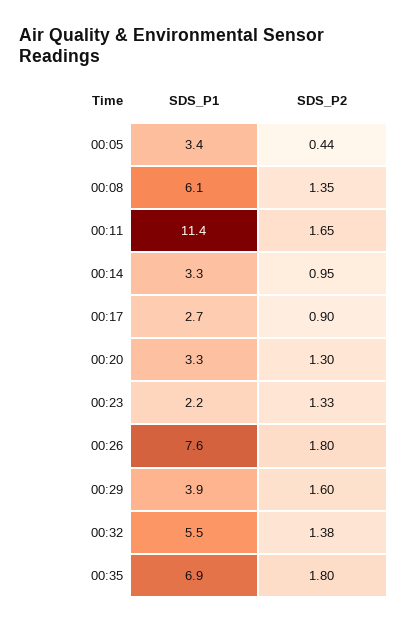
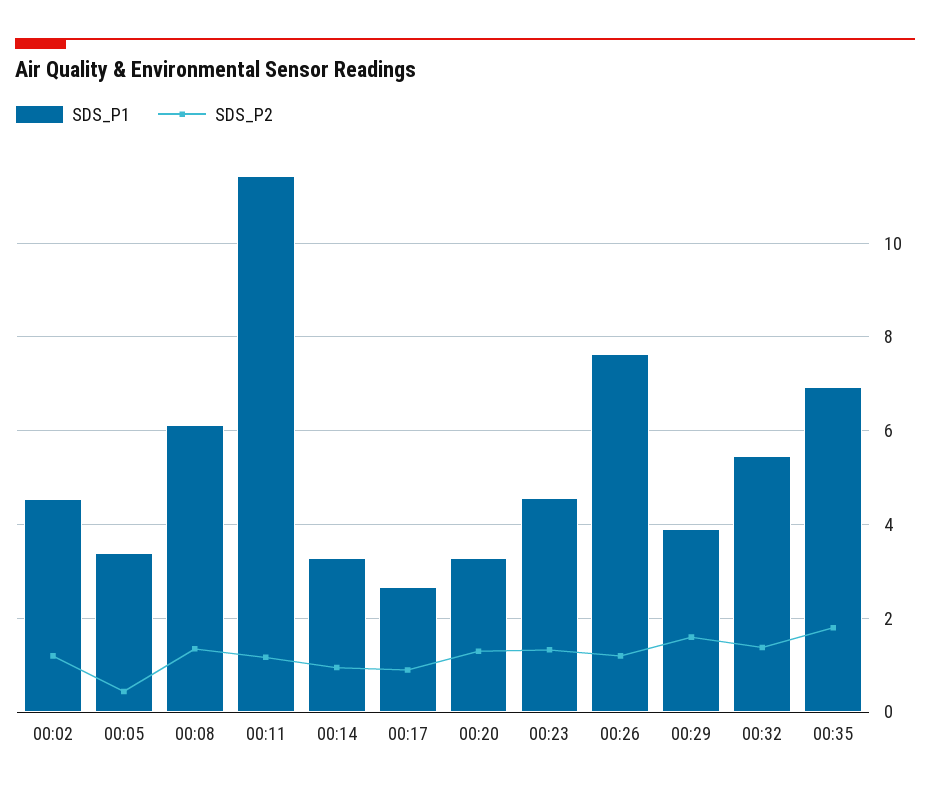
  {
    "SDS_P1": {
      "00:05": 3.4,
      "00:08": 6.1,
      "00:11": 11.4,
      "00:14": 3.3,
      "00:17": 2.7,
      "00:20": 3.3,
-     "00:23": 2.2,
+     "00:23": 4.6,
      "00:26": 7.6,
      "00:29": 3.9,
      "00:32": 5.5,
-     "00:35": 6.9
+     "00:35": 6.9,
+     "00:02": 4.6
    },
    "SDS_P2": {
      "00:05": 0.44,
      "00:08": 1.35,
-     "00:11": 1.65,
+     "00:11": 1.2,
      "00:14": 0.95,
      "00:17": 0.9,
      "00:20": 1.3,
      "00:23": 1.33,
-     "00:26": 1.8,
+     "00:26": 1.2,
      "00:29": 1.6,
      "00:32": 1.38,
-     "00:35": 1.8
+     "00:35": 1.8,
+     "00:02": 1.2
    }
  }

